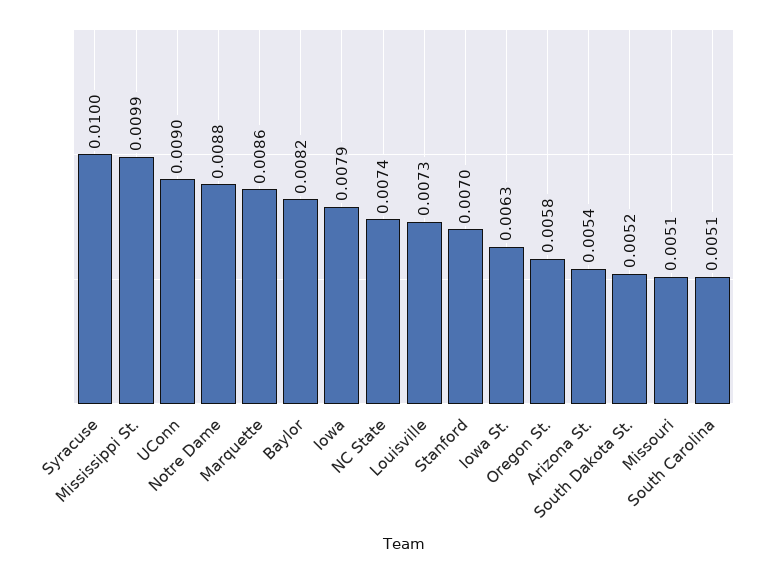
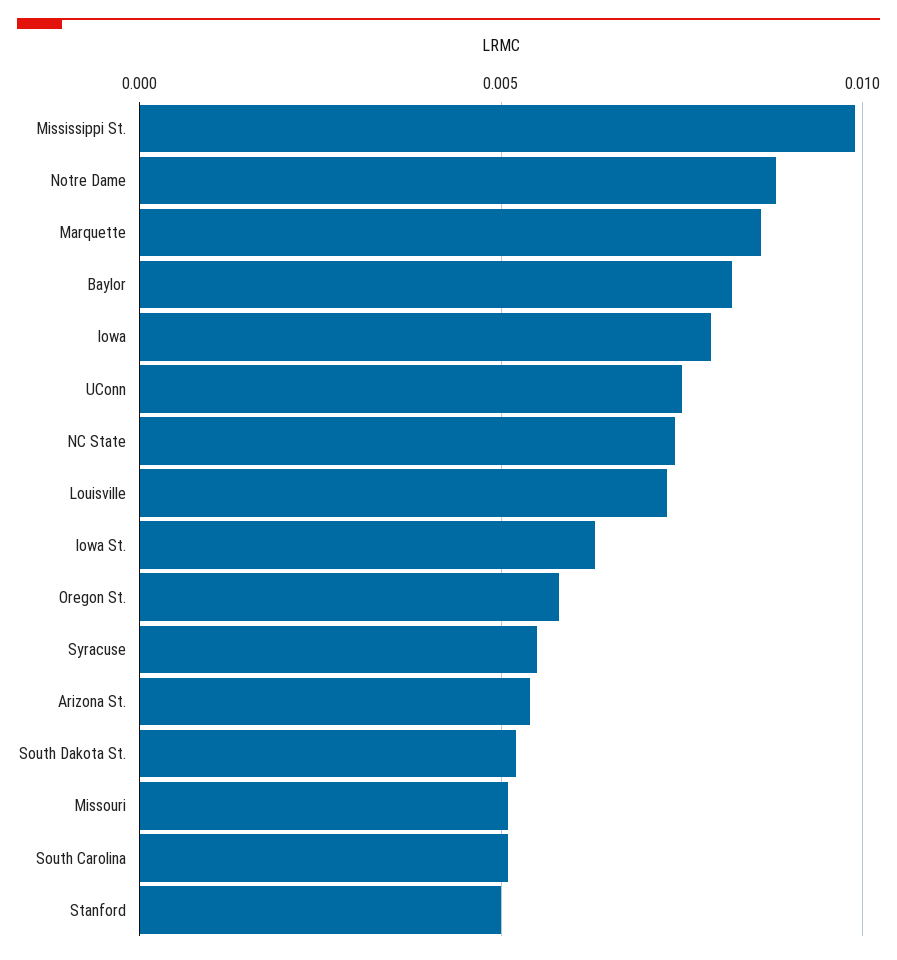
  {
-   "Syracuse": 0.01,
+   "Syracuse": 0.0055,
    "Mississippi St.": 0.0099,
-   "UConn": 0.009,
+   "UConn": 0.0075,
    "Notre Dame": 0.0088,
    "Marquette": 0.0086,
    "Baylor": 0.0082,
    "Iowa": 0.0079,
    "NC State": 0.0074,
    "Louisville": 0.0073,
-   "Stanford": 0.007,
+   "Stanford": 0.005,
    "Iowa St.": 0.0063,
    "Oregon St.": 0.0058,
    "Arizona St.": 0.0054,
    "South Dakota St.": 0.0052,
    "Missouri": 0.0051,
    "South Carolina": 0.0051
  }

